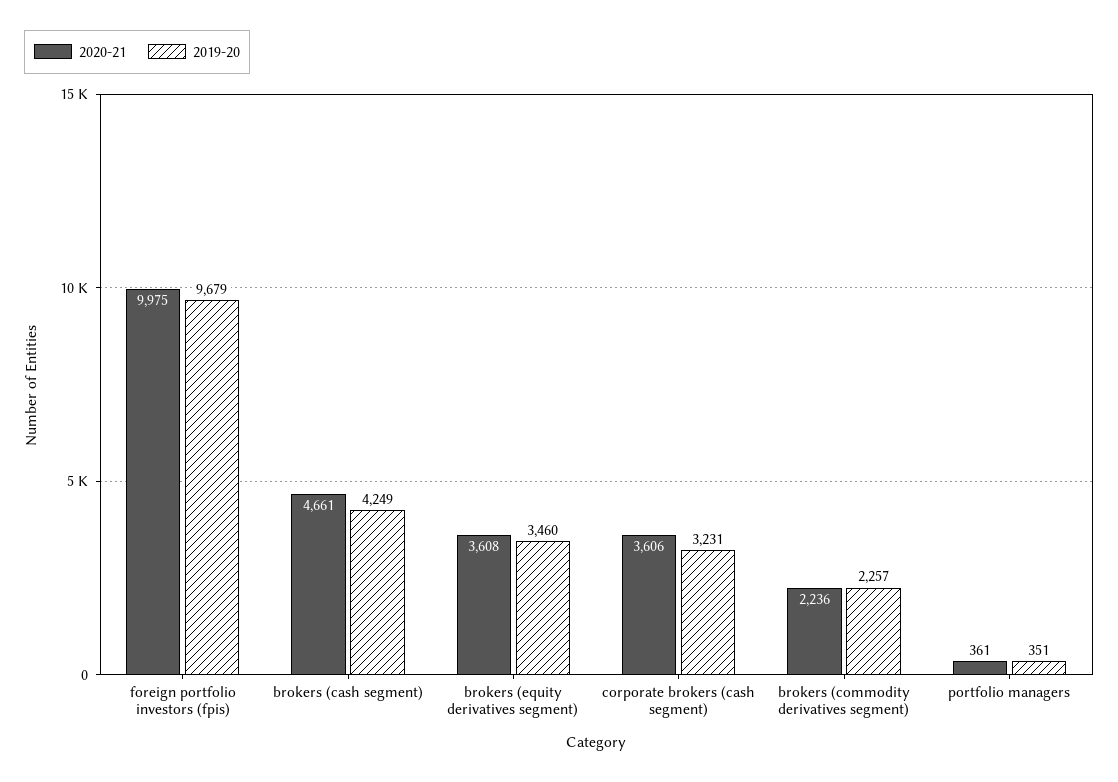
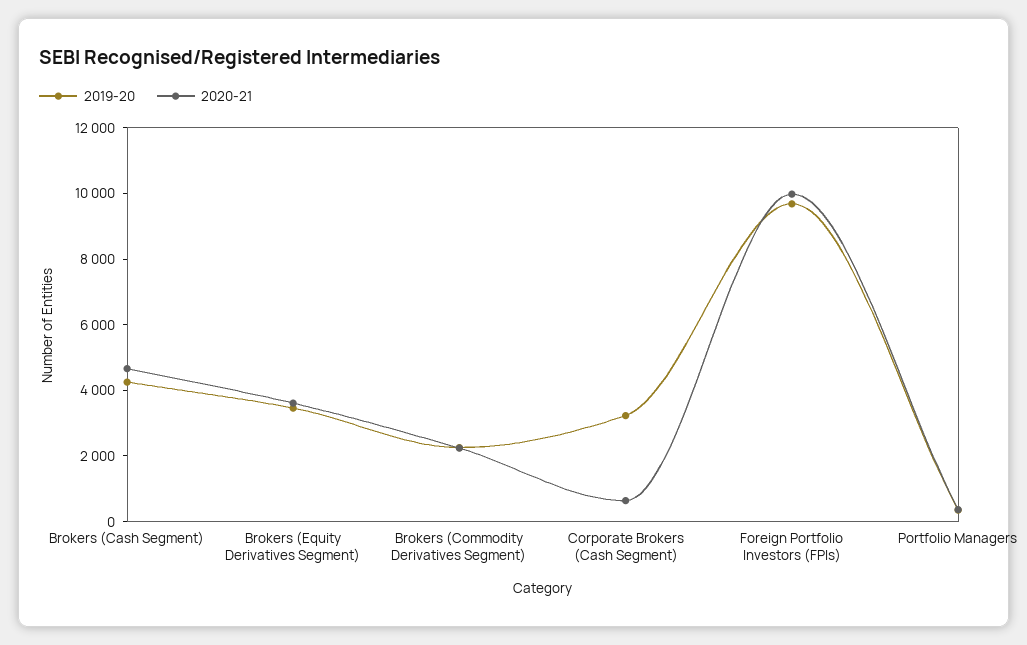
  {
    "2020-21": {
      "foreign portfolio investors (fpis)": 9975,
      "brokers (cash segment)": 4661,
      "brokers (equity derivatives segment)": 3608,
-     "corporate brokers (cash segment)": 3606,
+     "corporate brokers (cash segment)": 500,
      "brokers (commodity derivatives segment)": 2236,
      "portfolio managers": 361
    },
    "2019-20": {
      "foreign portfolio investors (fpis)": 9679,
      "brokers (cash segment)": 4249,
      "brokers (equity derivatives segment)": 3460,
      "corporate brokers (cash segment)": 3231,
      "brokers (commodity derivatives segment)": 2257,
      "portfolio managers": 351
    }
  }

